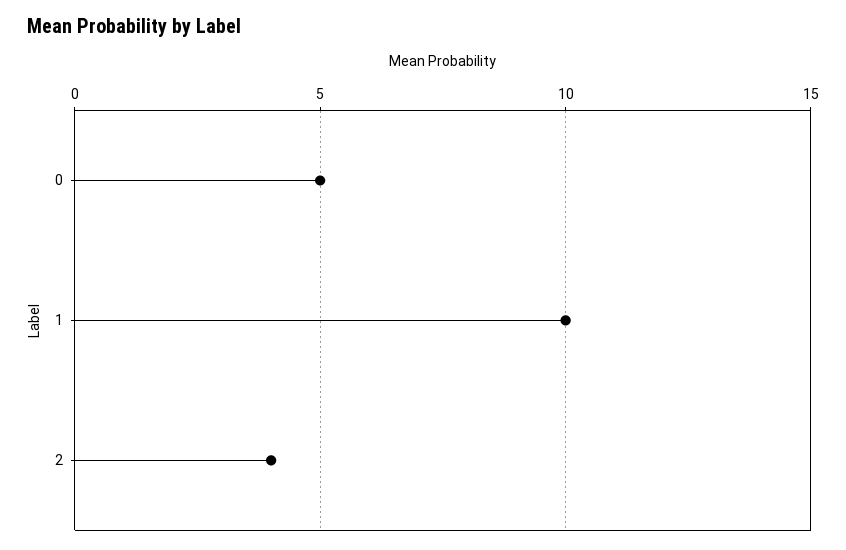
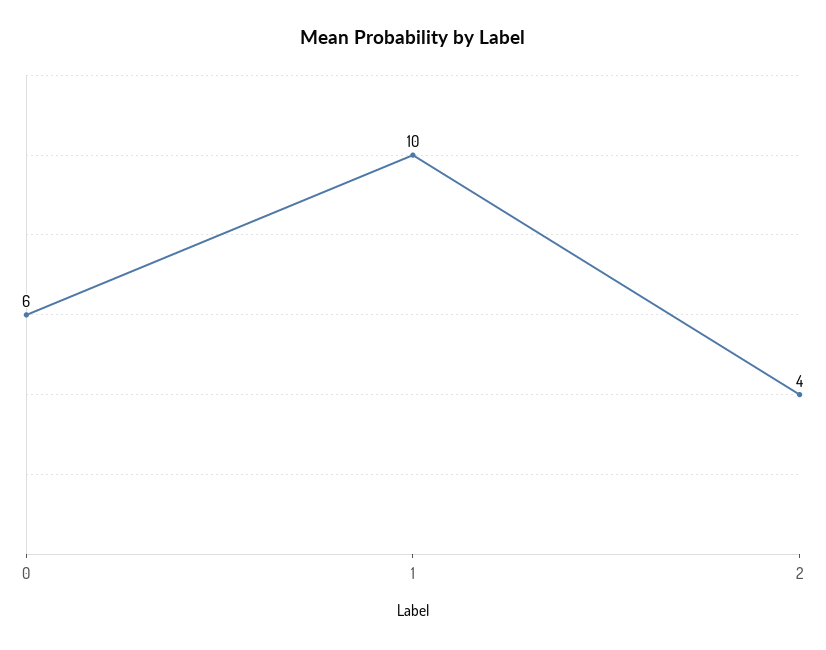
  {
-   "0": 5,
+   "0": 6,
    "1": 10,
    "2": 4
  }

